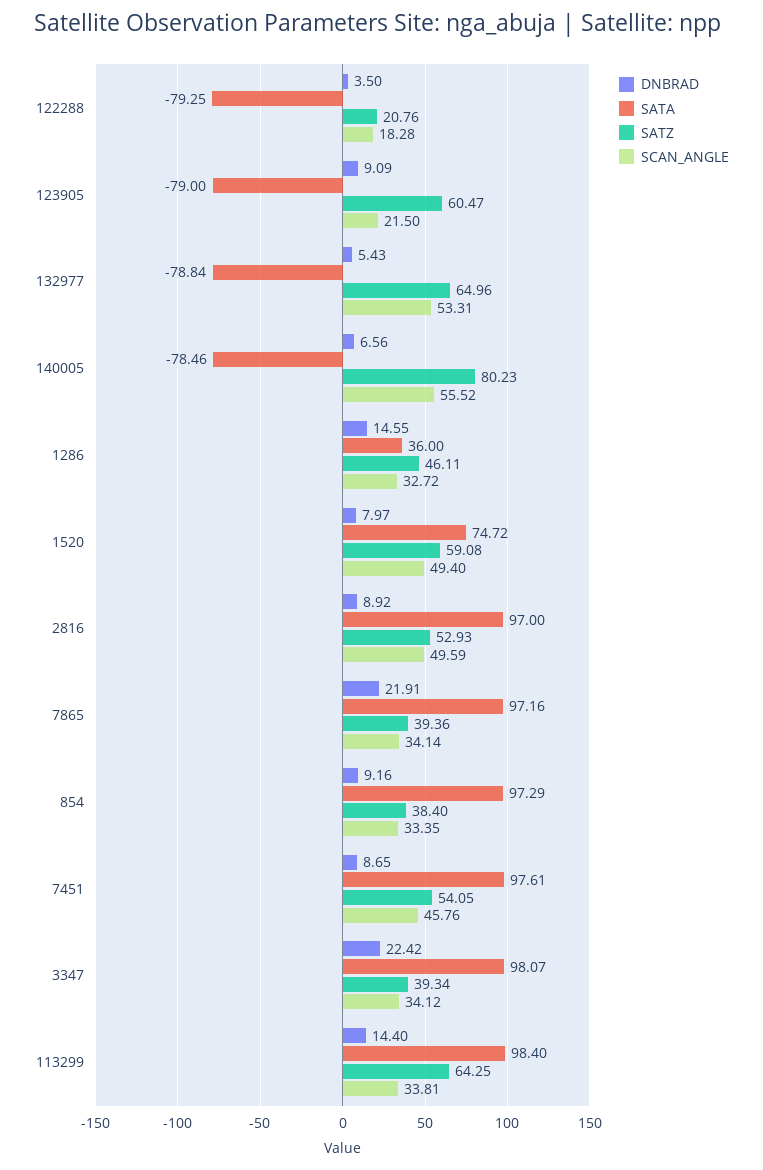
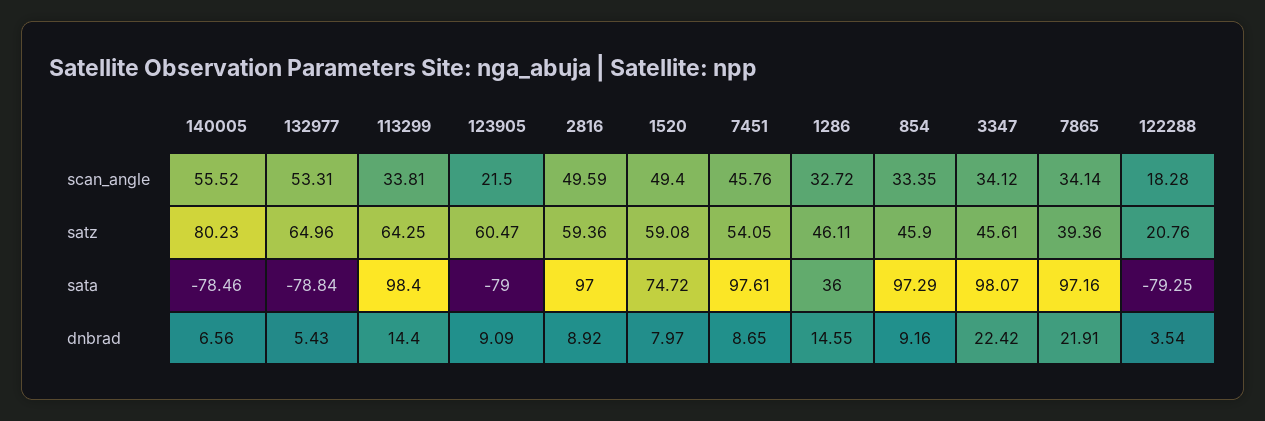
  {
    "DNBRAD": {
-     "122288": 3.5,
+     "122288": 3.54,
      "123905": 9.09,
      "132977": 5.43,
      "140005": 6.56,
      "1286": 14.55,
      "1520": 7.97,
      "2816": 8.92,
      "7865": 21.91,
      "854": 9.16,
      "7451": 8.65,
      "3347": 22.42,
      "113299": 14.4
    },
    "SATA": {
      "122288": -79.25,
      "123905": -79,
      "132977": -78.84,
      "140005": -78.46,
      "1286": 36,
      "1520": 74.72,
      "2816": 97,
      "7865": 97.16,
      "854": 97.29,
      "7451": 97.61,
      "3347": 98.07,
      "113299": 98.4
    },
    "SATZ": {
      "122288": 20.76,
      "123905": 60.47,
      "132977": 64.96,
      "140005": 80.23,
      "1286": 46.11,
      "1520": 59.08,
-     "2816": 52.93,
+     "2816": 59.36,
      "7865": 39.36,
-     "854": 38.4,
+     "854": 45.9,
      "7451": 54.05,
-     "3347": 39.34,
+     "3347": 45.61,
      "113299": 64.25
    },
    "SCAN_ANGLE": {
      "122288": 18.28,
      "123905": 21.5,
      "132977": 53.31,
      "140005": 55.52,
      "1286": 32.72,
      "1520": 49.4,
      "2816": 49.59,
      "7865": 34.14,
      "854": 33.35,
      "7451": 45.76,
      "3347": 34.12,
      "113299": 33.81
    }
  }

